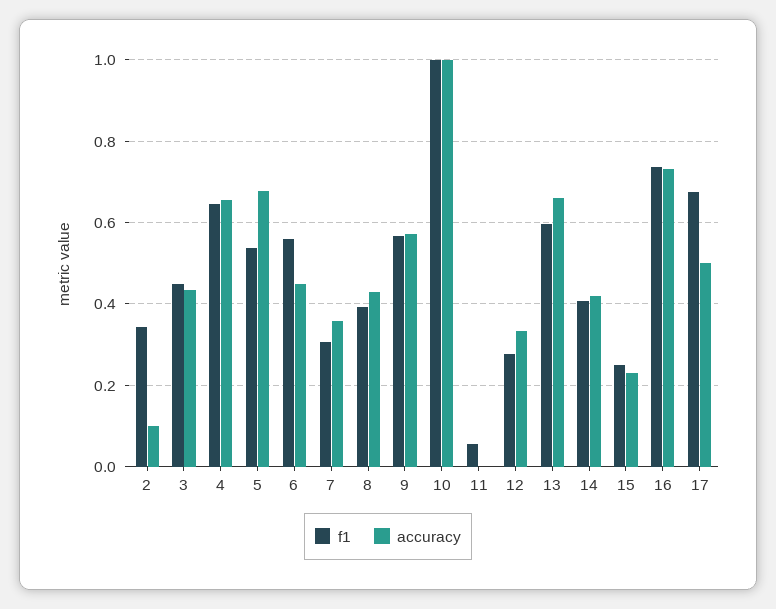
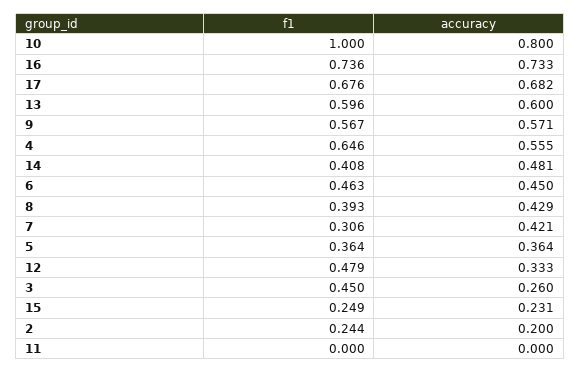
  {
    "f1": {
-     "2": 0.34,
+     "2": 0.244,
      "3": 0.45,
      "4": 0.646,
-     "5": 0.54,
+     "5": 0.364,
-     "6": 0.56,
+     "6": 0.463,
      "7": 0.306,
      "8": 0.393,
      "9": 0.567,
      "10": 1,
-     "11": 0.06,
+     "11": 0,
-     "12": 0.28,
+     "12": 0.479,
      "13": 0.596,
      "14": 0.408,
      "15": 0.249,
      "16": 0.736,
      "17": 0.676
    },
    "accuracy": {
-     "2": 0.1,
+     "2": 0.2,
-     "3": 0.44,
+     "3": 0.26,
-     "4": 0.66,
+     "4": 0.555,
-     "5": 0.68,
+     "5": 0.364,
      "6": 0.45,
-     "7": 0.36,
+     "7": 0.421,
      "8": 0.429,
      "9": 0.571,
-     "10": 1,
+     "10": 0.8,
      "11": 0,
      "12": 0.333,
-     "13": 0.66,
+     "13": 0.6,
-     "14": 0.42,
+     "14": 0.481,
      "15": 0.231,
      "16": 0.733,
-     "17": 0.5
+     "17": 0.682
    }
  }

